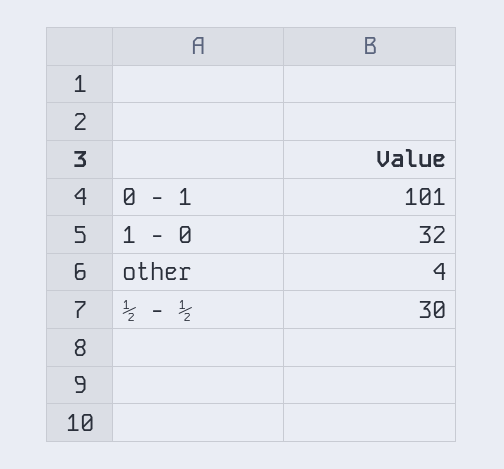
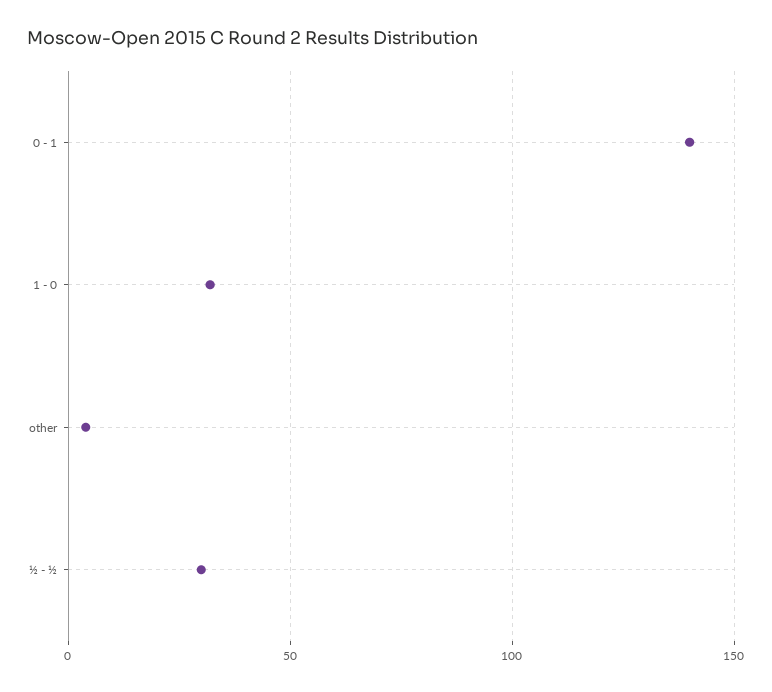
  {
-   "0 - 1": 101,
+   "0 - 1": 140,
    "1 - 0": 32,
    "other": 4,
    "½ - ½": 30
  }

